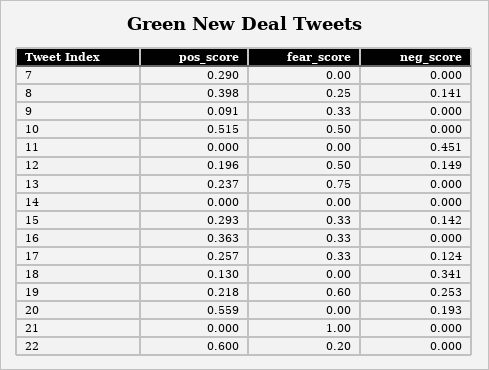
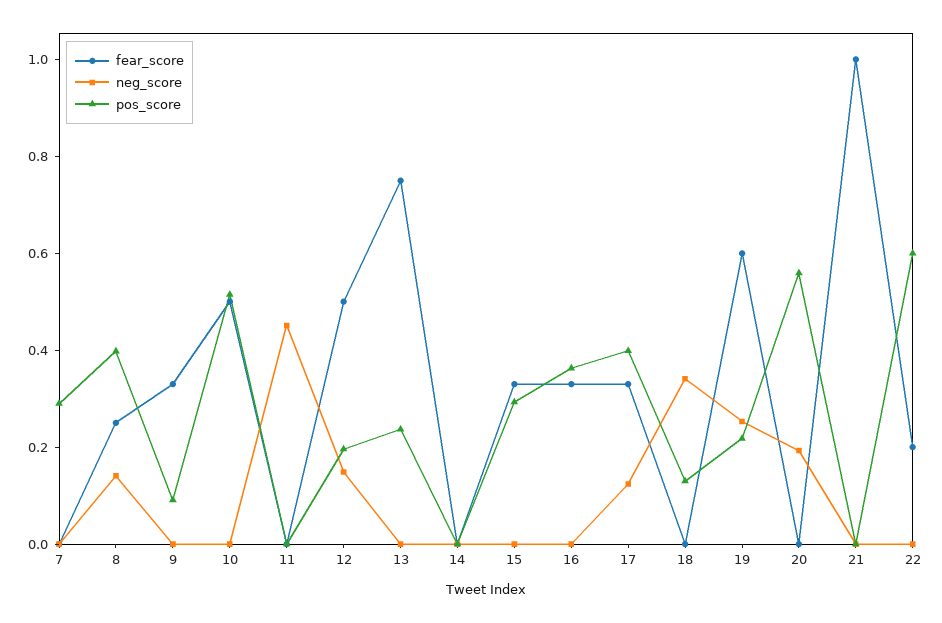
  {
    "pos_score": {
      "7": 0.29,
      "8": 0.398,
      "9": 0.091,
      "10": 0.515,
      "11": 0,
      "12": 0.196,
      "13": 0.237,
      "14": 0,
      "15": 0.293,
      "16": 0.363,
-     "17": 0.257,
+     "17": 0.4,
      "18": 0.13,
      "19": 0.218,
      "20": 0.559,
      "21": 0,
      "22": 0.6
    },
    "fear_score": {
      "7": 0,
      "8": 0.25,
      "9": 0.33,
      "10": 0.5,
      "11": 0,
      "12": 0.5,
      "13": 0.75,
      "14": 0,
      "15": 0.33,
      "16": 0.33,
      "17": 0.33,
      "18": 0,
      "19": 0.6,
      "20": 0,
      "21": 1,
      "22": 0.2
    },
    "neg_score": {
      "7": 0,
      "8": 0.141,
      "9": 0,
      "10": 0,
      "11": 0.451,
      "12": 0.149,
      "13": 0,
      "14": 0,
-     "15": 0.142,
+     "15": 0,
      "16": 0,
      "17": 0.124,
      "18": 0.341,
      "19": 0.253,
      "20": 0.193,
      "21": 0,
      "22": 0
    }
  }

